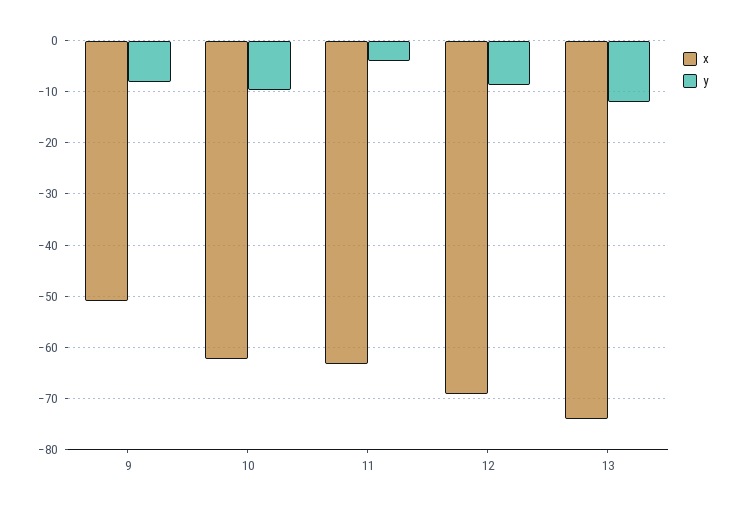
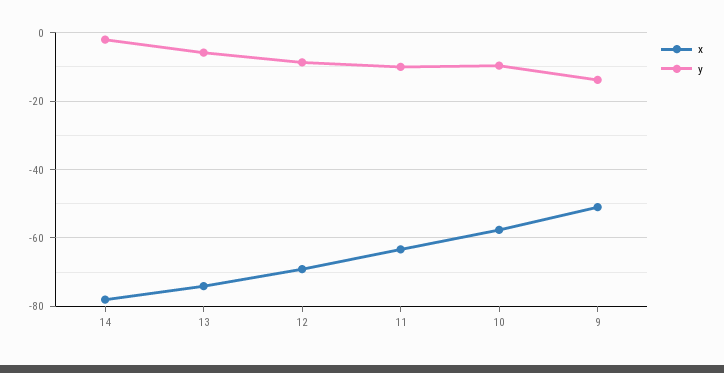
  {
    "x": {
      "9": -52,
-     "10": -62,
+     "10": -58,
      "11": -64,
      "12": -70,
-     "13": -74
+     "13": -74,
+     "14": -78
    },
    "y": {
-     "9": -8,
+     "9": -14,
      "10": -10,
-     "11": -4,
+     "11": -10,
      "12": -8,
-     "13": -12
+     "13": -6,
+     "14": -2
    }
  }

